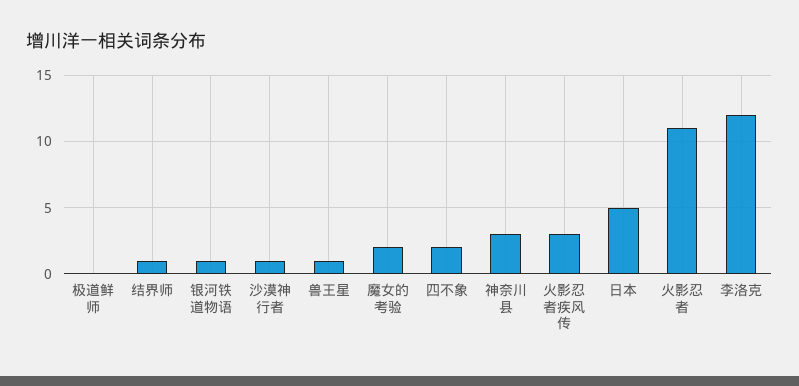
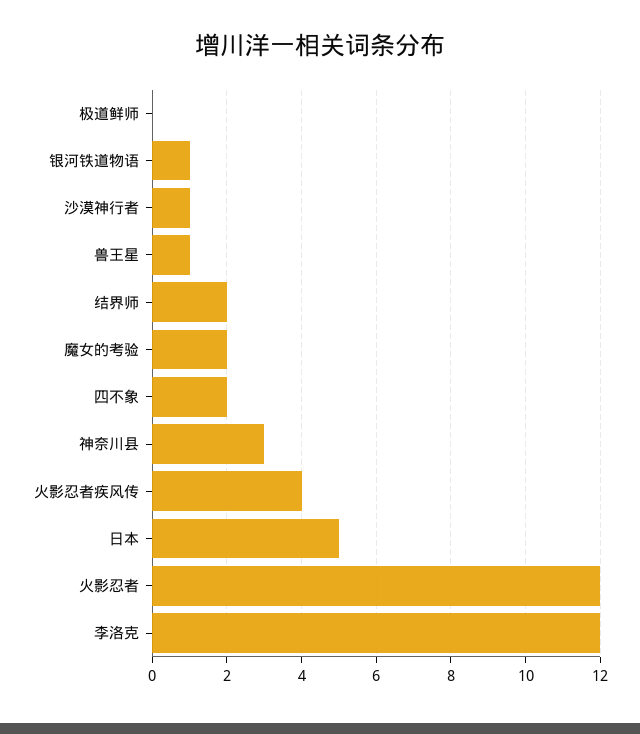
  {
    "极道鲜师": 0,
-   "结界师": 1,
+   "结界师": 2,
    "银河铁道物语": 1,
    "沙漠神行者": 1,
    "兽王星": 1,
    "魔女的考验": 2,
    "四不象": 2,
    "神奈川县": 3,
-   "火影忍者疾风传": 3,
+   "火影忍者疾风传": 4,
    "日本": 5,
-   "火影忍者": 11,
+   "火影忍者": 12,
    "李洛克": 12
  }

